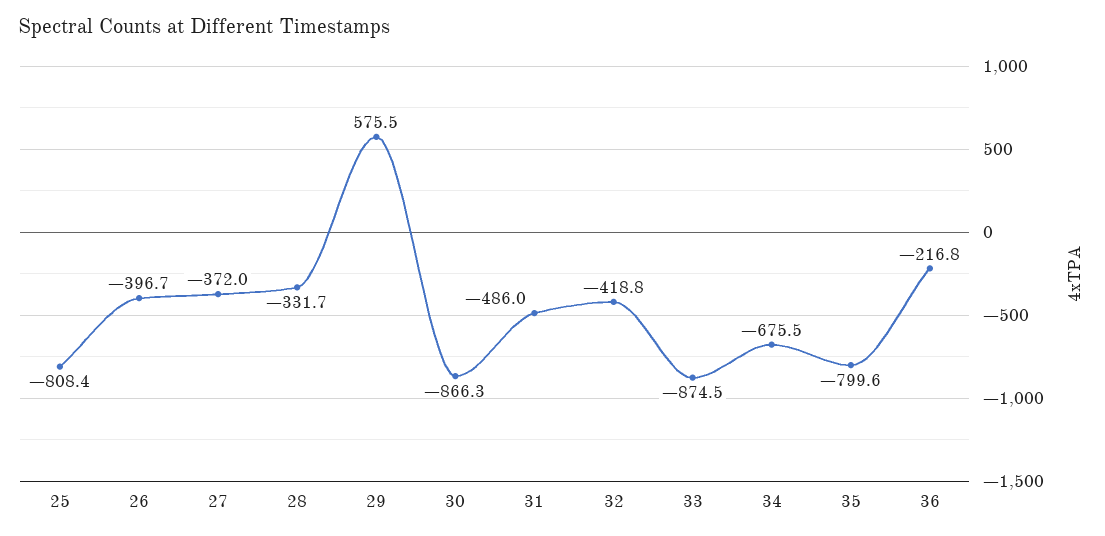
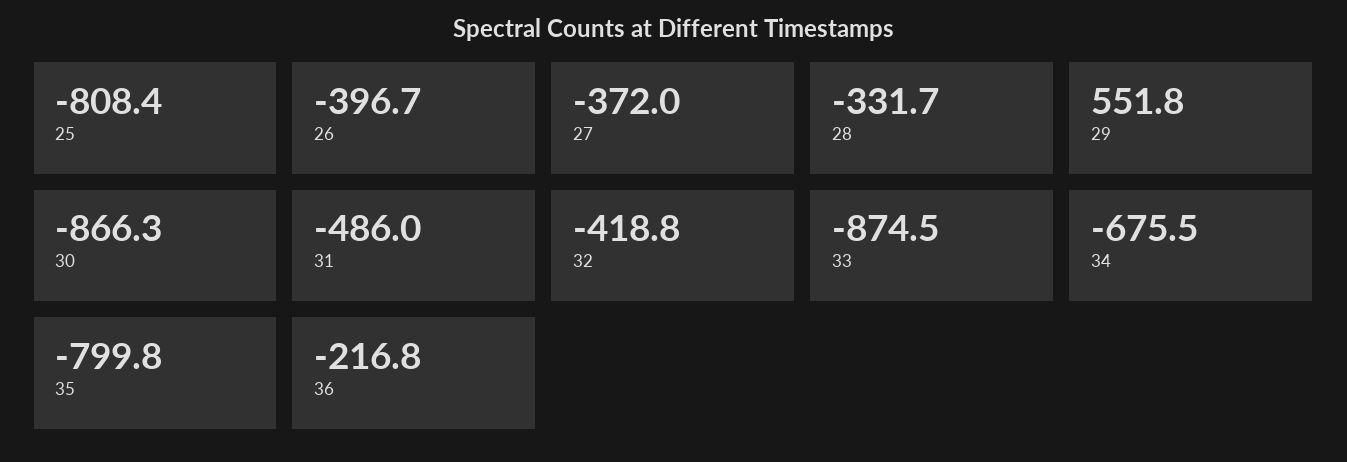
  {
    "25": -808.4,
    "26": -396.7,
    "27": -372,
    "28": -331.7,
-   "29": 575.5,
+   "29": 551.8,
    "30": -866.3,
    "31": -486,
    "32": -418.8,
    "33": -874.5,
    "34": -675.5,
-   "35": -799.6,
+   "35": -799.8,
    "36": -216.8
  }

